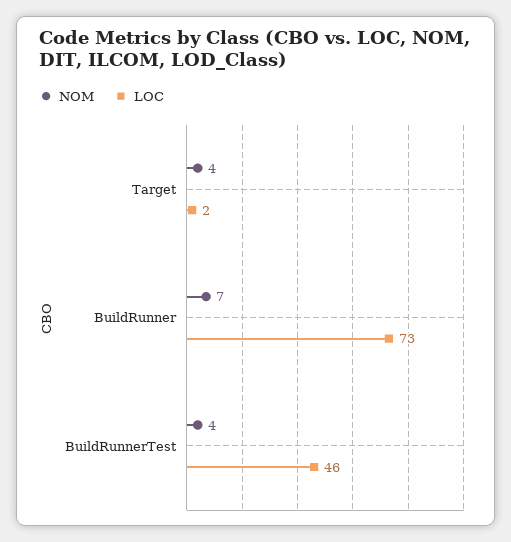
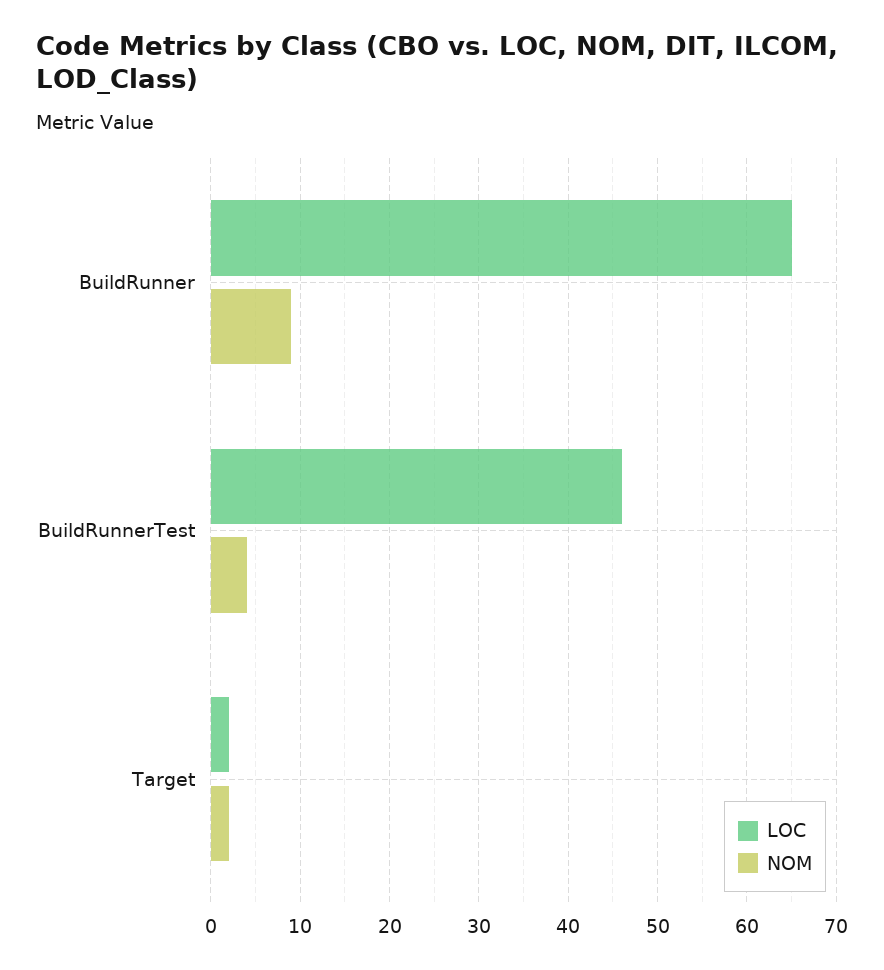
  {
    "NOM": {
-     "Target": 4,
+     "Target": 2,
-     "BuildRunner": 7,
+     "BuildRunner": 9,
      "BuildRunnerTest": 4
    },
    "LOC": {
      "Target": 2,
-     "BuildRunner": 73,
+     "BuildRunner": 65,
      "BuildRunnerTest": 46
    }
  }

